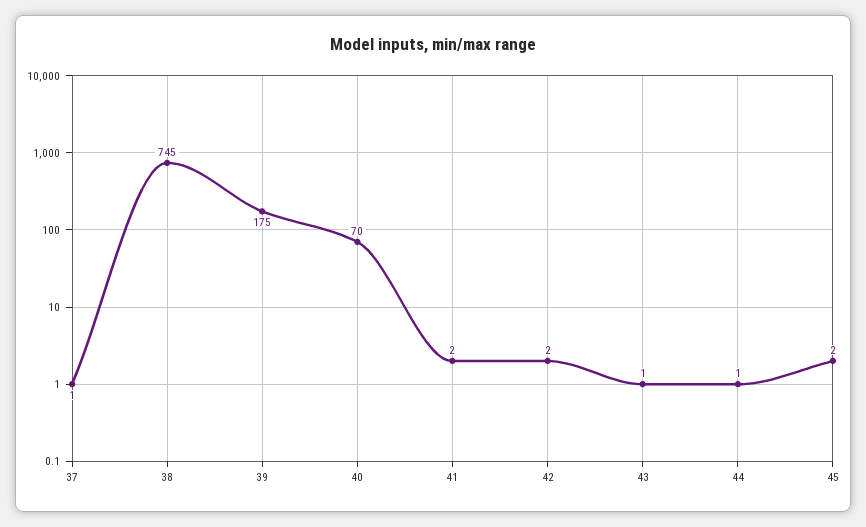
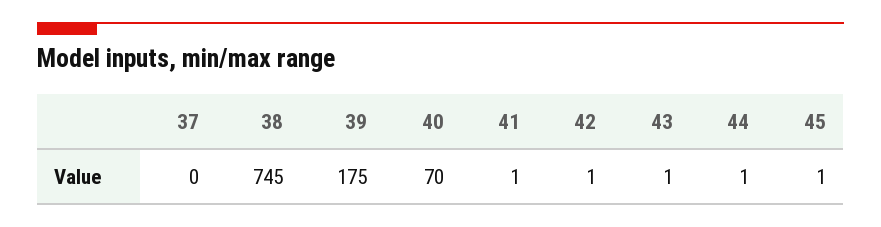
  {
-   "37": 1,
+   "37": 0,
    "38": 745,
    "39": 175,
    "40": 70,
-   "41": 2,
+   "41": 1,
-   "42": 2,
+   "42": 1,
    "43": 1,
    "44": 1,
-   "45": 2
+   "45": 1
  }

